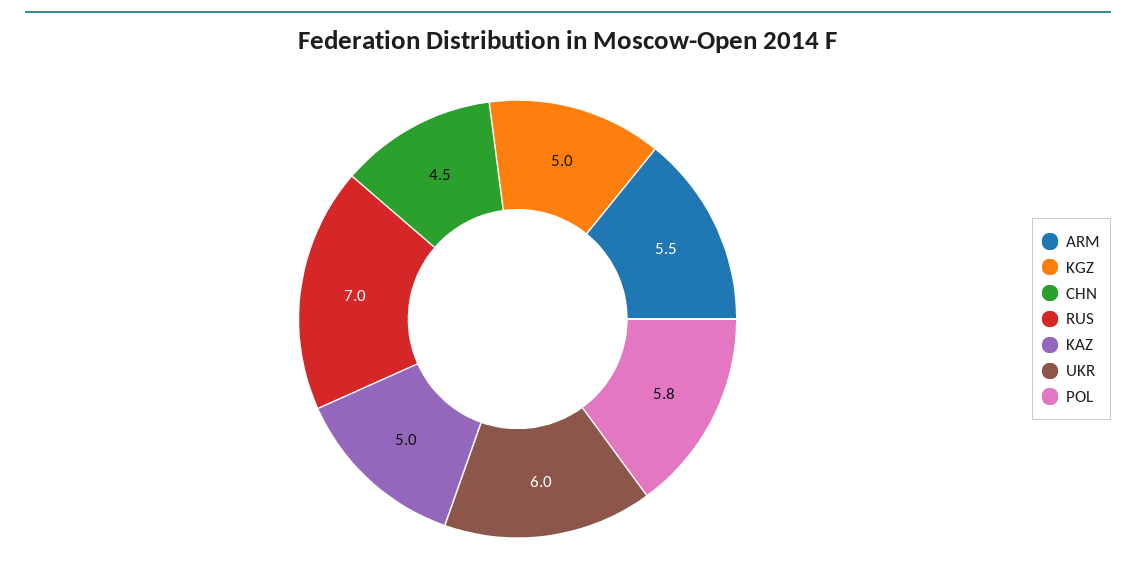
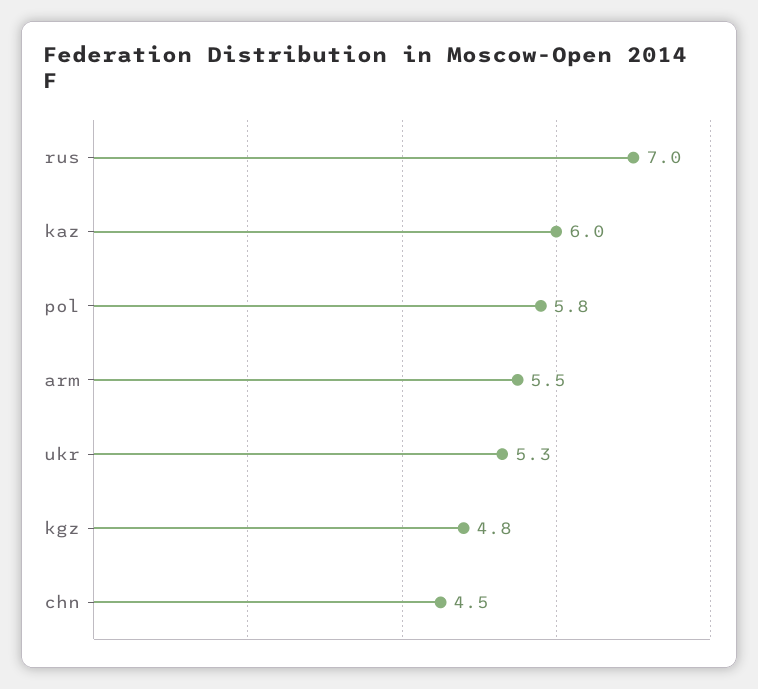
  {
    "ARM": 5.5,
-   "KGZ": 5,
+   "KGZ": 4.8,
    "CHN": 4.5,
    "RUS": 7,
-   "KAZ": 5,
+   "KAZ": 6,
-   "UKR": 6,
+   "UKR": 5.3,
    "POL": 5.8
  }

